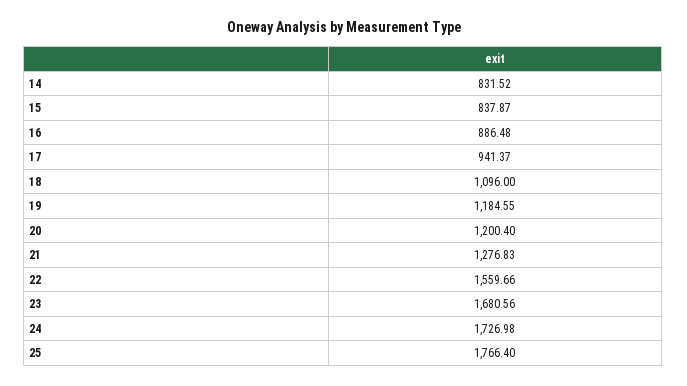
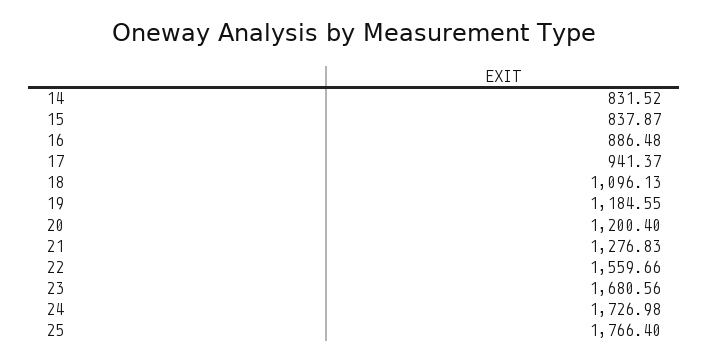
  {
    "14": 831.52,
    "15": 837.87,
    "16": 886.48,
    "17": 941.37,
-   "18": 1096,
+   "18": 1096.13,
    "19": 1184.55,
    "20": 1200.4,
    "21": 1276.83,
    "22": 1559.66,
    "23": 1680.56,
    "24": 1726.98,
    "25": 1766.4
  }

